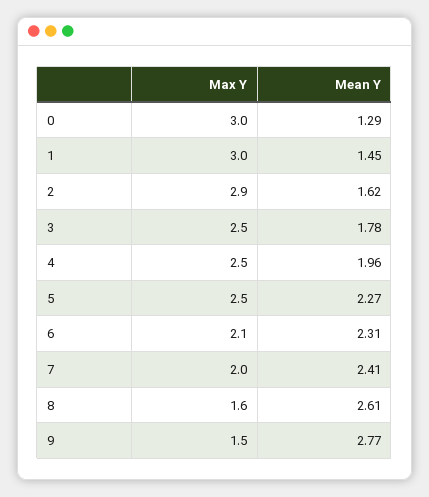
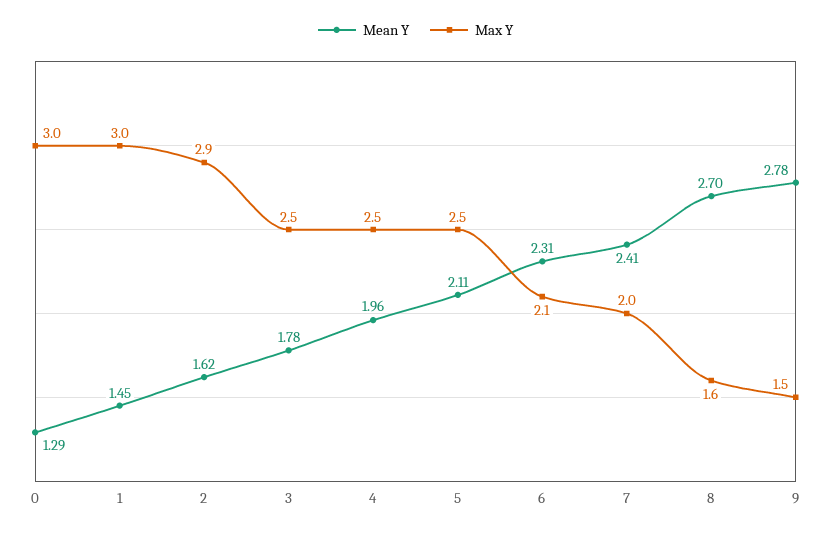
  {
    "Max Y": {
      "0": 3,
      "1": 3,
      "2": 2.9,
      "3": 2.5,
      "4": 2.5,
      "5": 2.5,
      "6": 2.1,
      "7": 2,
      "8": 1.6,
      "9": 1.5
    },
    "Mean Y": {
      "0": 1.29,
      "1": 1.45,
      "2": 1.62,
      "3": 1.78,
      "4": 1.96,
-     "5": 2.27,
+     "5": 2.11,
      "6": 2.31,
      "7": 2.41,
-     "8": 2.61,
+     "8": 2.7,
-     "9": 2.77
+     "9": 2.78
    }
  }

